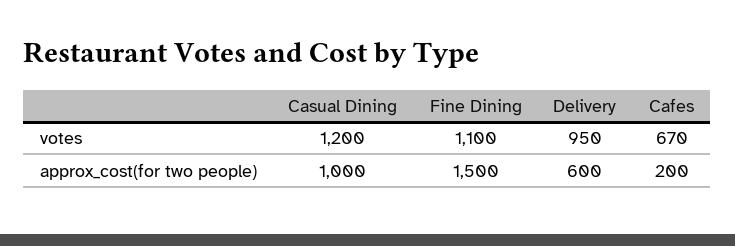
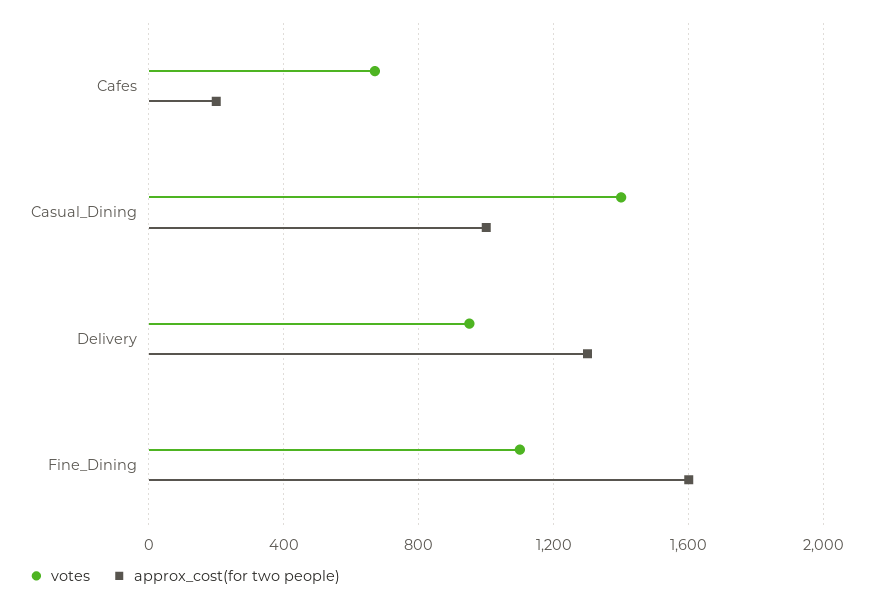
  {
    "votes": {
-     "Casual Dining": 1200,
+     "Casual Dining": 1400,
      "Fine Dining": 1100,
      "Delivery": 950,
      "Cafes": 670
    },
    "approx_cost(for two people)": {
      "Casual Dining": 1000,
-     "Fine Dining": 1500,
+     "Fine Dining": 1600,
-     "Delivery": 600,
+     "Delivery": 1300,
      "Cafes": 200
    }
  }

